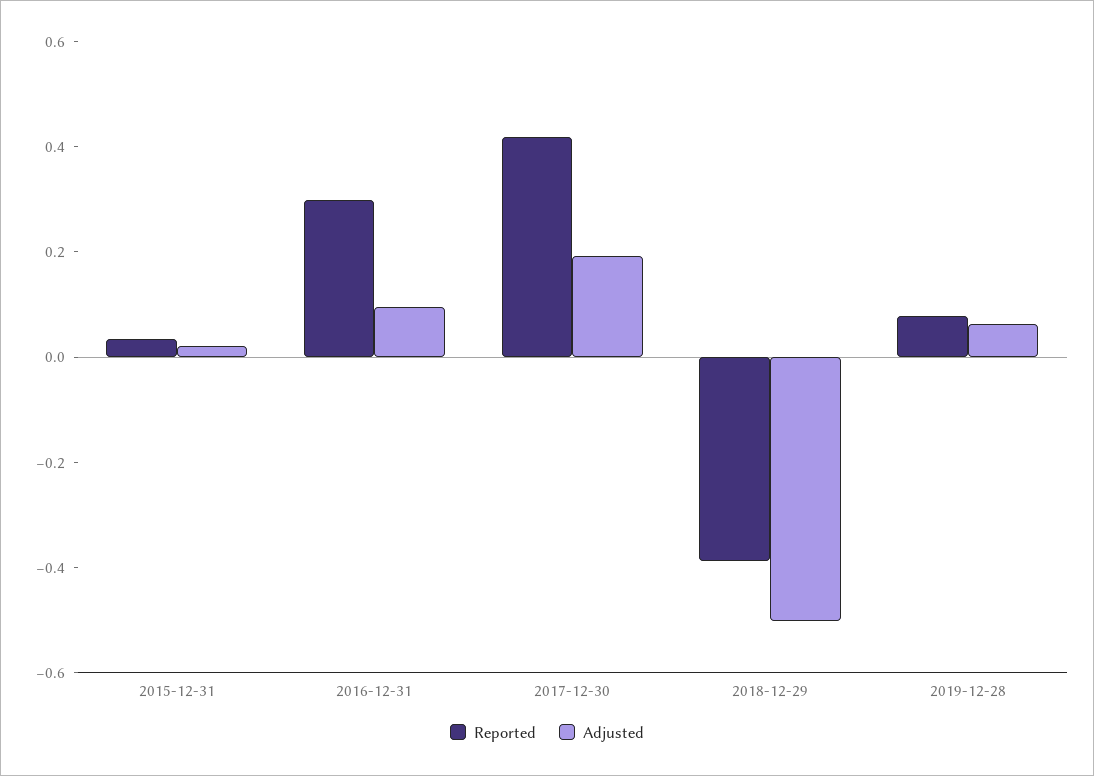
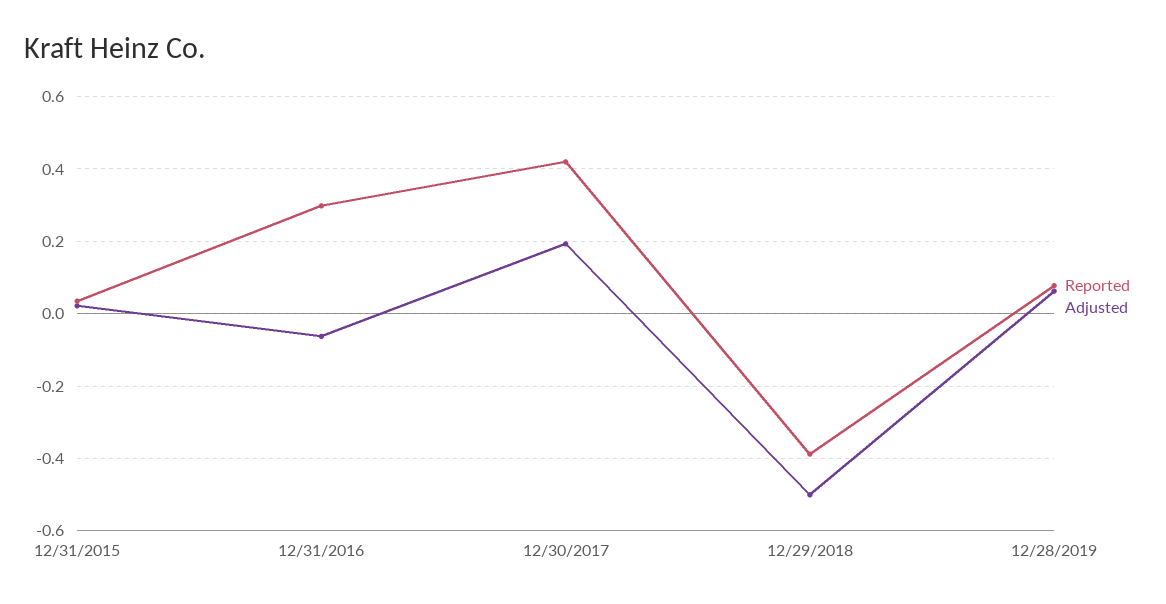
  {
    "Reported": {
      "2015-12-31": 0.04,
      "2016-12-31": 0.3,
      "2017-12-30": 0.42,
      "2018-12-29": -0.38,
      "2019-12-28": 0.08
    },
    "Adjusted": {
      "2015-12-31": 0.02,
-     "2016-12-31": 0.1,
+     "2016-12-31": -0.06,
      "2017-12-30": 0.2,
      "2018-12-29": -0.5,
      "2019-12-28": 0.06
    }
  }

